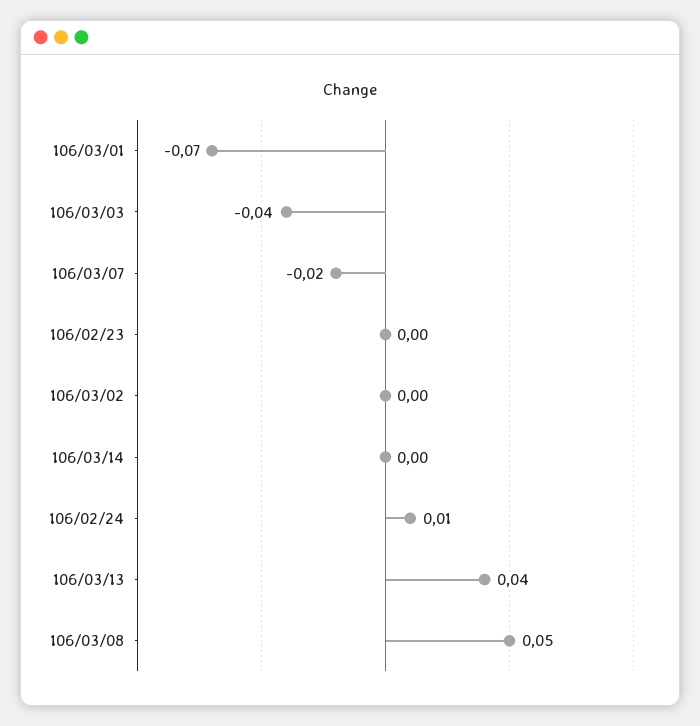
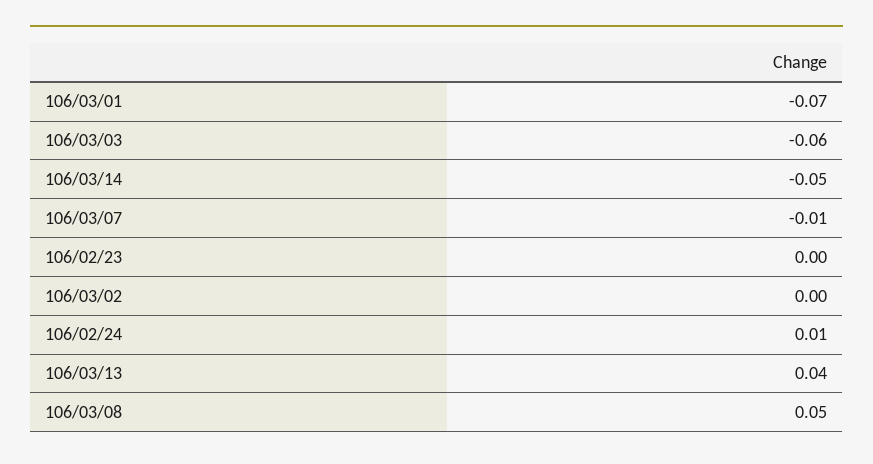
  {
    "106/03/01": -0.07,
-   "106/03/03": -0.04,
+   "106/03/03": -0.06,
-   "106/03/07": -0.02,
+   "106/03/07": -0.01,
    "106/02/23": 0,
    "106/03/02": 0,
-   "106/03/14": 0,
+   "106/03/14": -0.05,
    "106/02/24": 0.01,
    "106/03/13": 0.04,
    "106/03/08": 0.05
  }

